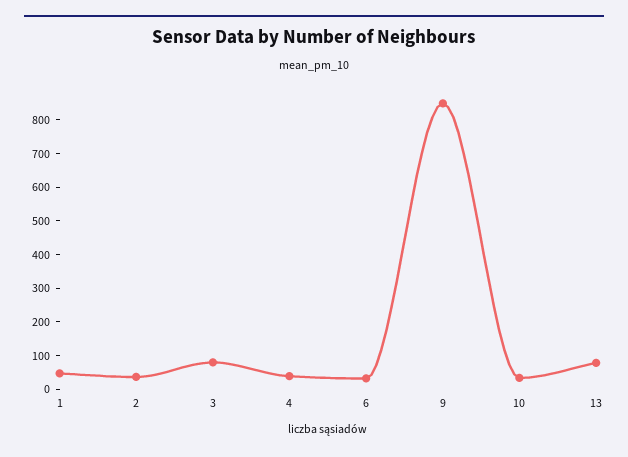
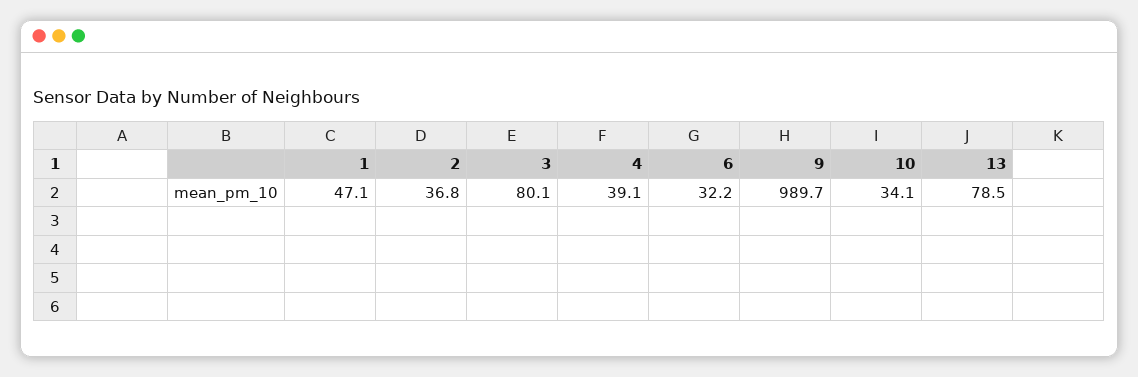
  {
    "1": 47.1,
    "2": 36.8,
    "3": 80.1,
    "4": 39.1,
    "6": 32.2,
-   "9": 850,
+   "9": 989.7,
    "10": 34.1,
    "13": 78.5
  }

